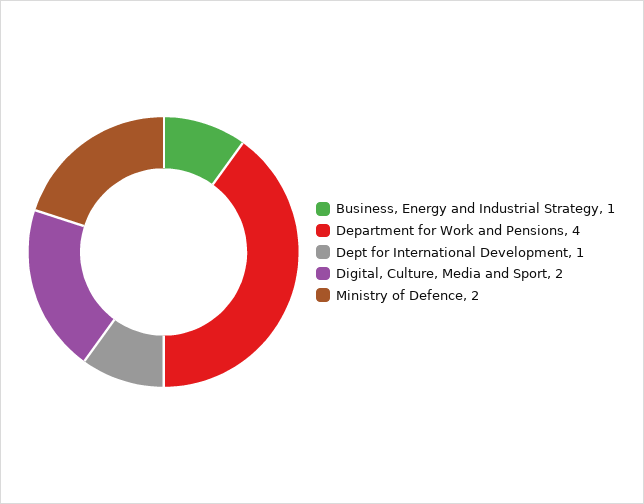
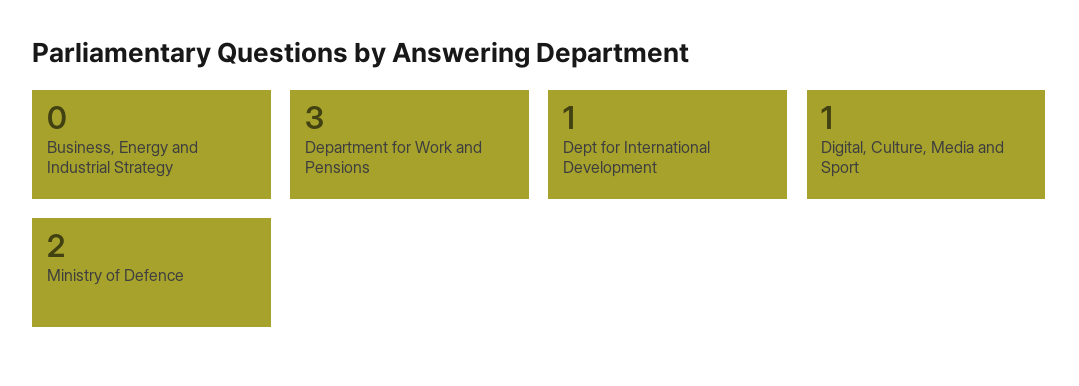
  {
-   "Business, Energy and Industrial Strategy": 1,
+   "Business, Energy and Industrial Strategy": 0,
-   "Department for Work and Pensions": 4,
+   "Department for Work and Pensions": 3,
    "Dept for International Development": 1,
-   "Digital, Culture, Media and Sport": 2,
+   "Digital, Culture, Media and Sport": 1,
    "Ministry of Defence": 2
  }

